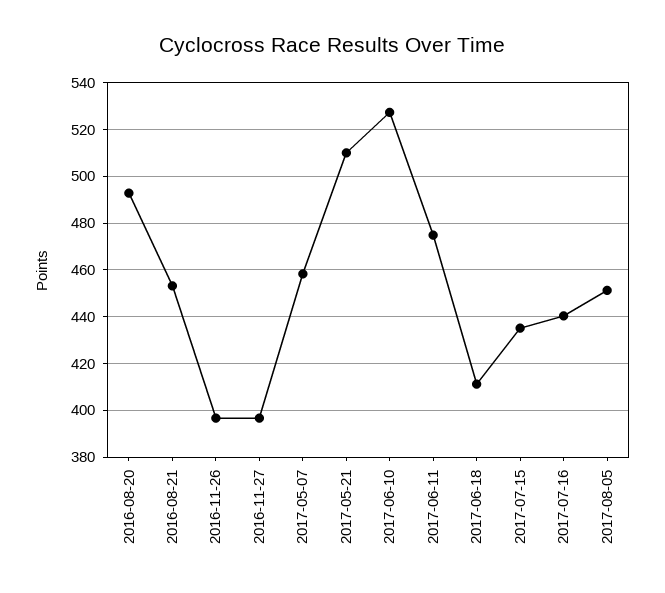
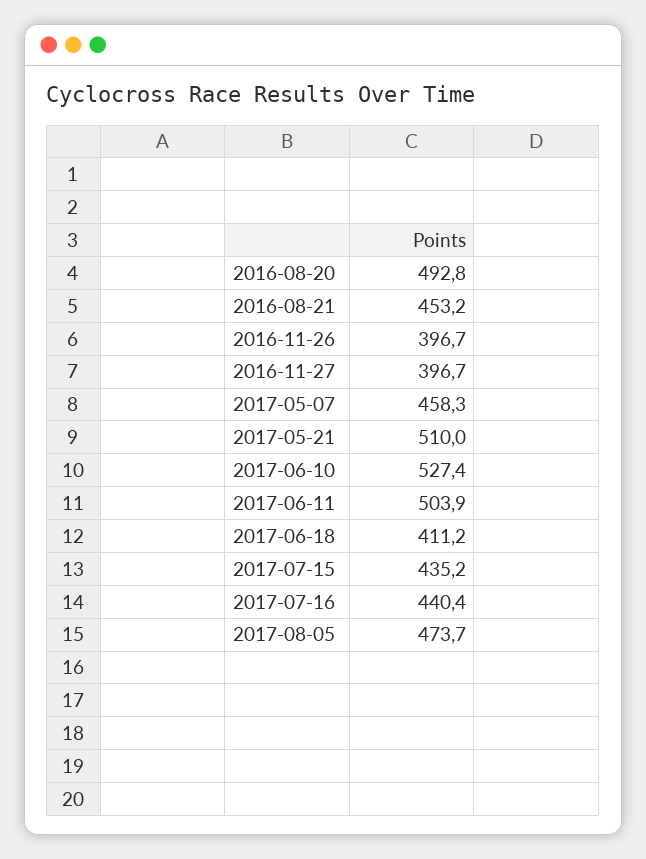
  {
    "2016-08-20": 492.8,
    "2016-08-21": 453.2,
    "2016-11-26": 396.7,
    "2016-11-27": 396.7,
    "2017-05-07": 458.3,
    "2017-05-21": 510,
    "2017-06-10": 527.4,
-   "2017-06-11": 475,
+   "2017-06-11": 503.9,
    "2017-06-18": 411.2,
    "2017-07-15": 435.2,
    "2017-07-16": 440.4,
-   "2017-08-05": 450
+   "2017-08-05": 473.7
  }

